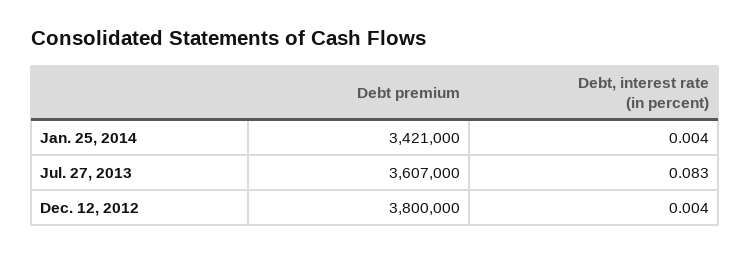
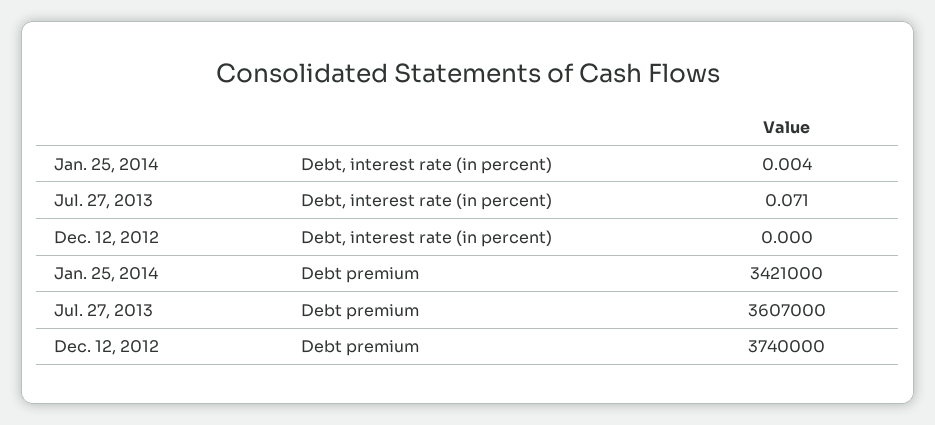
  {
    "Debt premium": {
      "Jan. 25, 2014": 3421000,
      "Jul. 27, 2013": 3607000,
-     "Dec. 12, 2012": 3800000
+     "Dec. 12, 2012": 3740000
    },
    "Debt, interest rate (in percent)": {
      "Jan. 25, 2014": 0.004,
-     "Jul. 27, 2013": 0.083,
+     "Jul. 27, 2013": 0.071,
-     "Dec. 12, 2012": 0.004
+     "Dec. 12, 2012": 0
    }
  }

